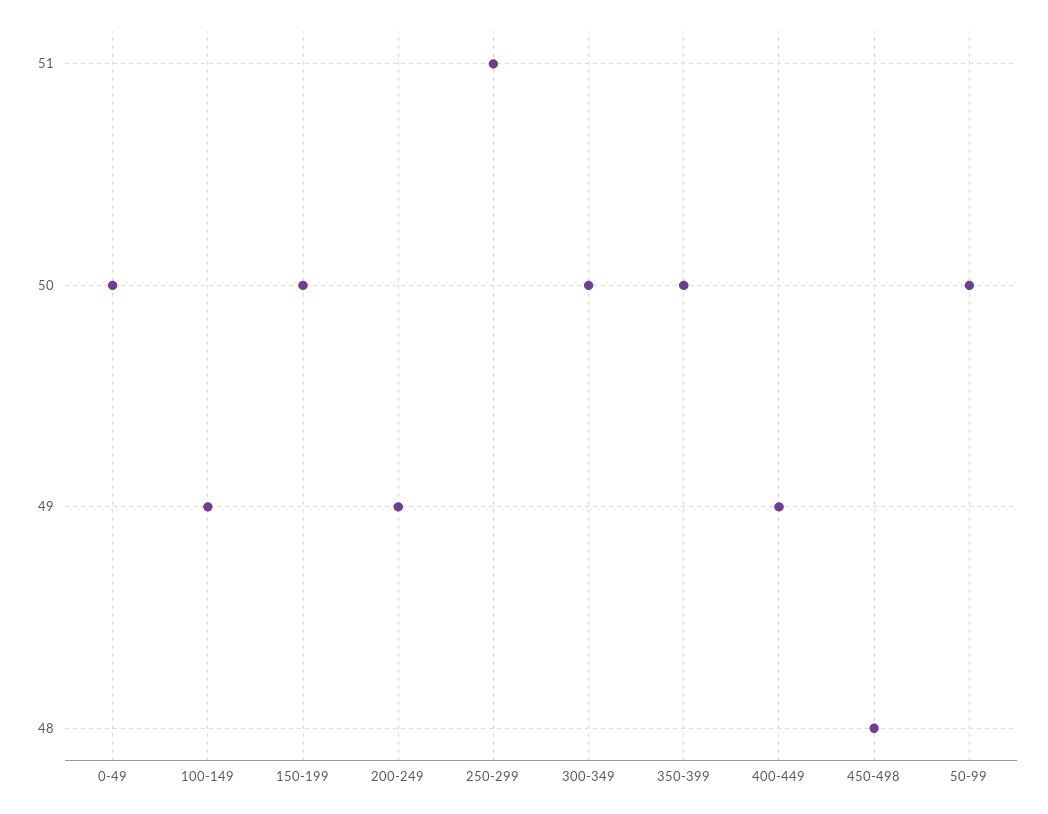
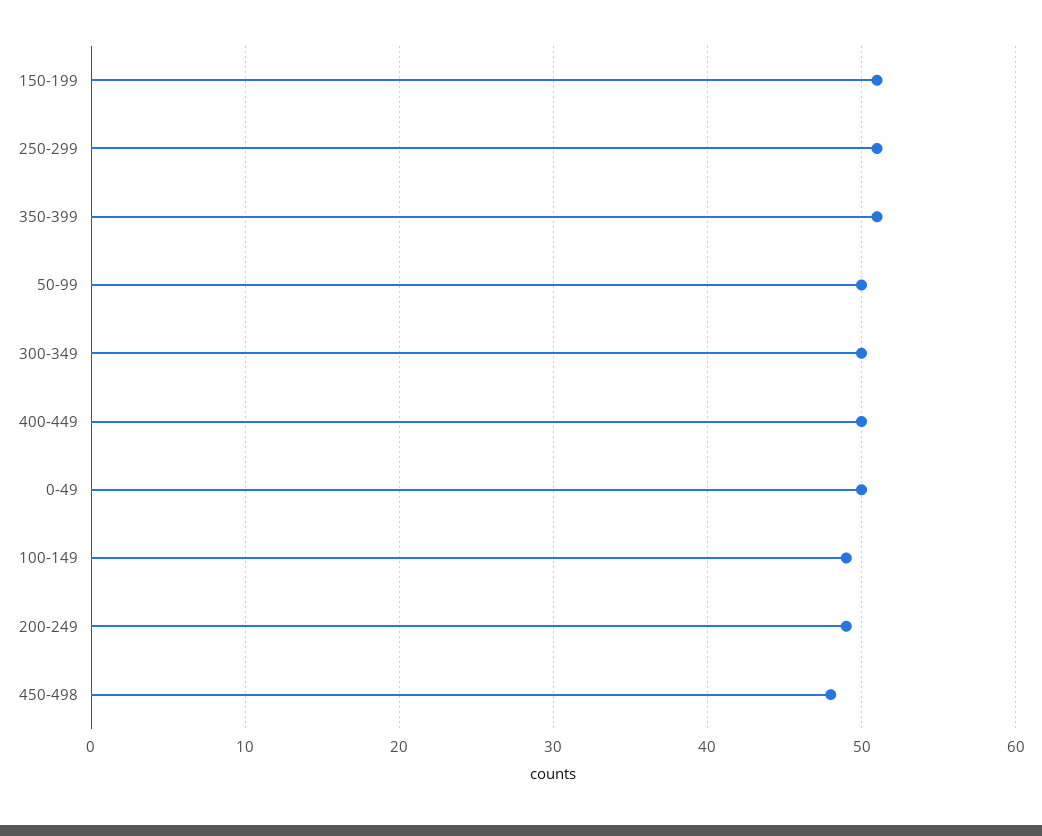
  {
    "0-49": 50,
    "100-149": 49,
-   "150-199": 50,
+   "150-199": 51,
    "200-249": 49,
    "250-299": 51,
    "300-349": 50,
-   "350-399": 50,
+   "350-399": 51,
-   "400-449": 49,
+   "400-449": 50,
    "450-498": 48,
    "50-99": 50
  }

